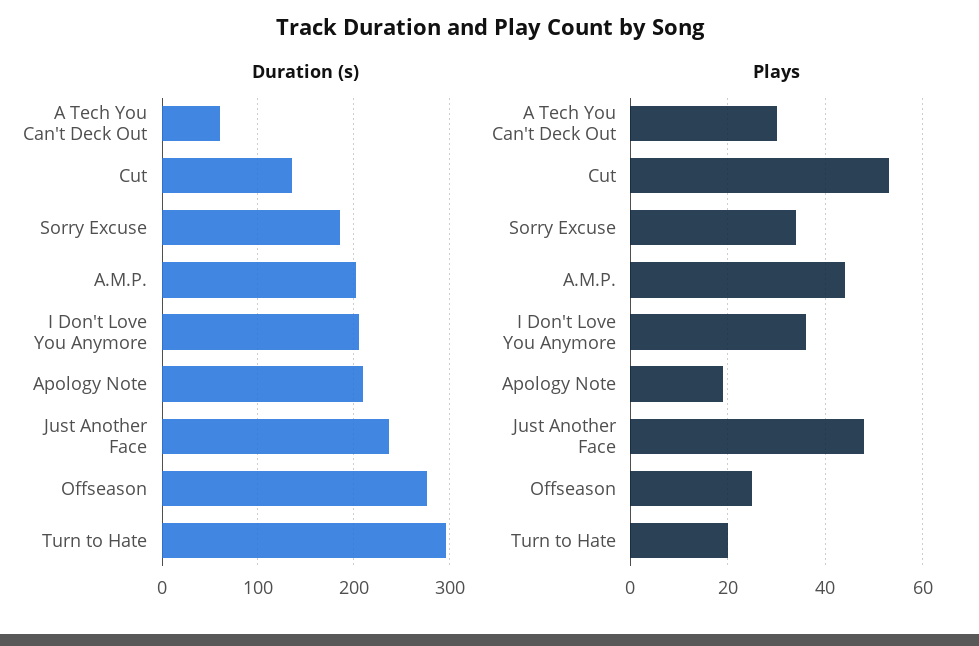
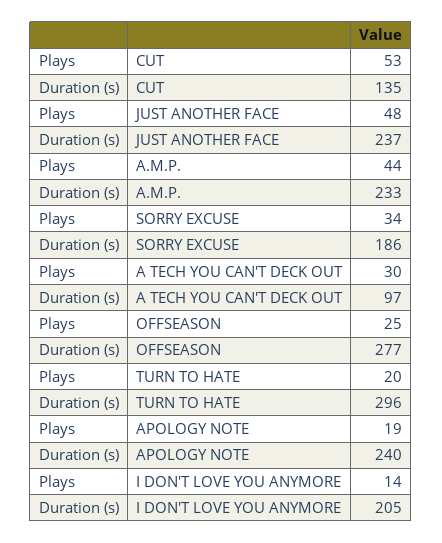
  {
    "Duration (s)": {
-     "A Tech You Can't Deck Out": 60,
+     "A Tech You Can't Deck Out": 97,
      "Cut": 135,
      "Sorry Excuse": 186,
-     "A.M.P.": 200,
+     "A.M.P.": 233,
      "I Don't Love You Anymore": 205,
-     "Apology Note": 210,
+     "Apology Note": 240,
      "Just Another Face": 237,
      "Offseason": 277,
      "Turn to Hate": 296
    },
    "Plays": {
      "A Tech You Can't Deck Out": 30,
      "Cut": 53,
      "Sorry Excuse": 34,
      "A.M.P.": 44,
-     "I Don't Love You Anymore": 35,
+     "I Don't Love You Anymore": 14,
      "Apology Note": 19,
      "Just Another Face": 48,
      "Offseason": 25,
      "Turn to Hate": 20
    }
  }

